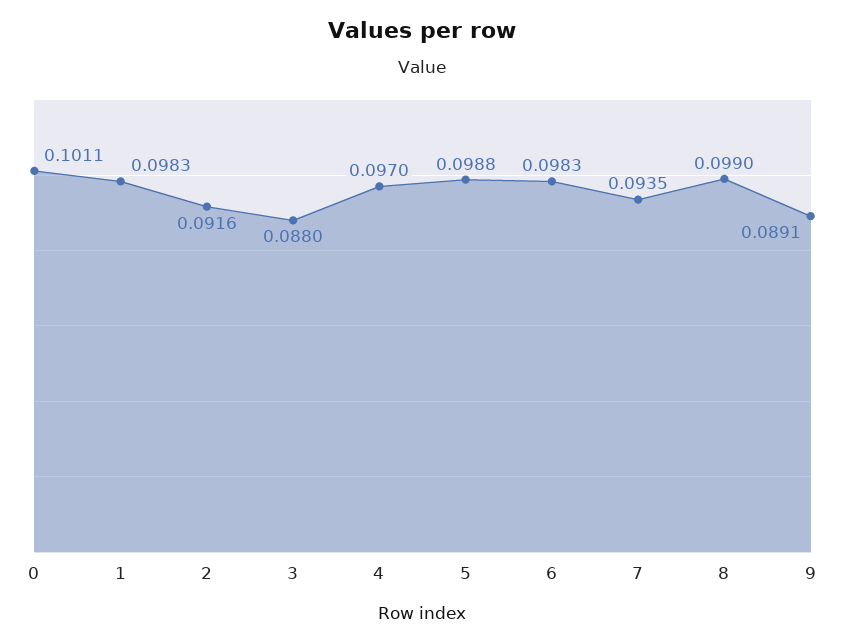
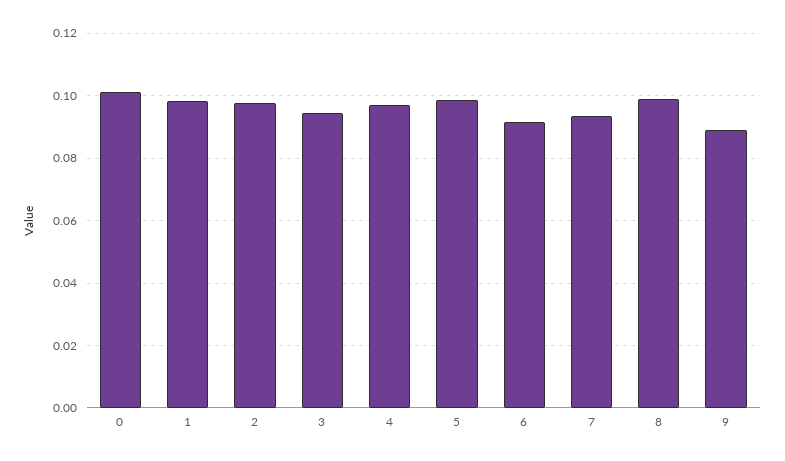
  {
    "0": 0.1011,
    "1": 0.0983,
-   "2": 0.0916,
+   "2": 0.098,
-   "3": 0.088,
+   "3": 0.094,
    "4": 0.097,
    "5": 0.0988,
-   "6": 0.0983,
+   "6": 0.092,
    "7": 0.0935,
    "8": 0.099,
    "9": 0.0891
  }

